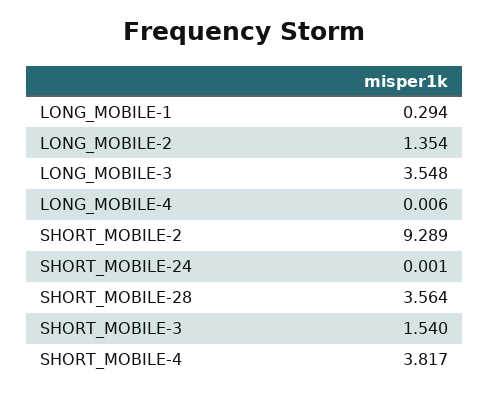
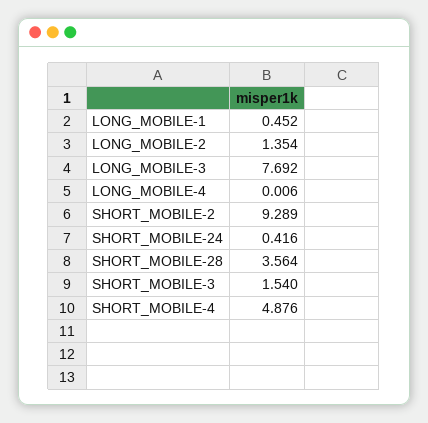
  {
-   "LONG_MOBILE-1": 0.294,
+   "LONG_MOBILE-1": 0.452,
    "LONG_MOBILE-2": 1.354,
-   "LONG_MOBILE-3": 3.548,
+   "LONG_MOBILE-3": 7.692,
    "LONG_MOBILE-4": 0.006,
    "SHORT_MOBILE-2": 9.289,
-   "SHORT_MOBILE-24": 0.001,
+   "SHORT_MOBILE-24": 0.416,
    "SHORT_MOBILE-28": 3.564,
    "SHORT_MOBILE-3": 1.54,
-   "SHORT_MOBILE-4": 3.817
+   "SHORT_MOBILE-4": 4.876
  }

